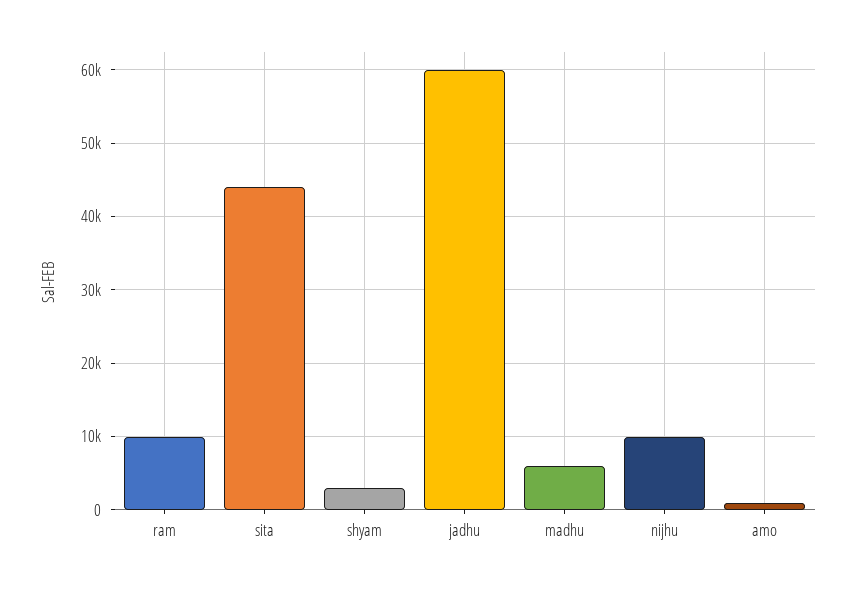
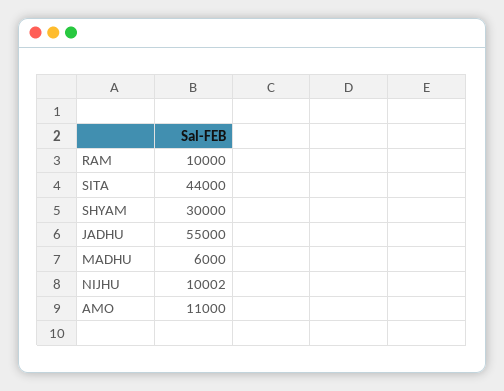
  {
    "ram": 10000,
    "sita": 44000,
-   "shyam": 3000,
+   "shyam": 30000,
-   "jadhu": 60000,
+   "jadhu": 55000,
    "madhu": 6000,
    "nijhu": 10002,
-   "amo": 1000
+   "amo": 11000
  }

